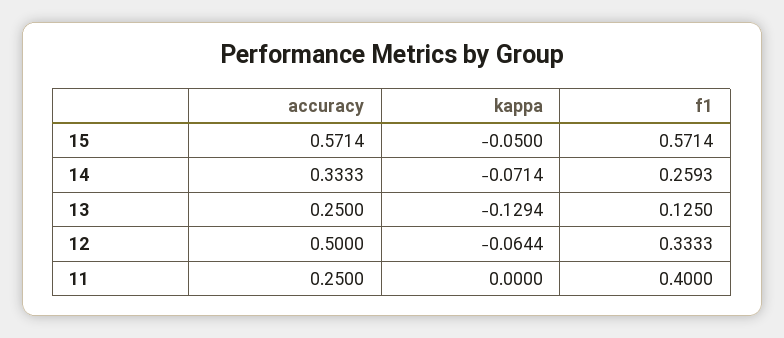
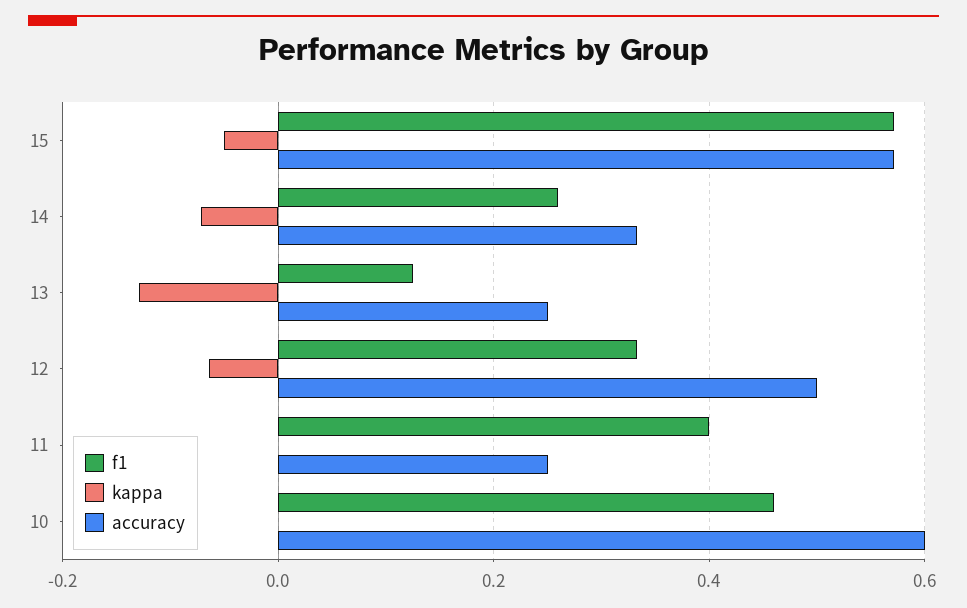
  {
    "accuracy": {
      "15": 0.5714,
      "14": 0.3333,
      "13": 0.25,
      "12": 0.5,
-     "11": 0.25
+     "11": 0.25,
+     "10": 0.6
    },
    "kappa": {
      "15": -0.05,
      "14": -0.0714,
      "13": -0.1294,
      "12": -0.0644,
-     "11": 0
+     "11": 0,
+     "10": 0
    },
    "f1": {
      "15": 0.5714,
      "14": 0.2593,
      "13": 0.125,
      "12": 0.3333,
-     "11": 0.4
+     "11": 0.4,
+     "10": 0.46
    }
  }

